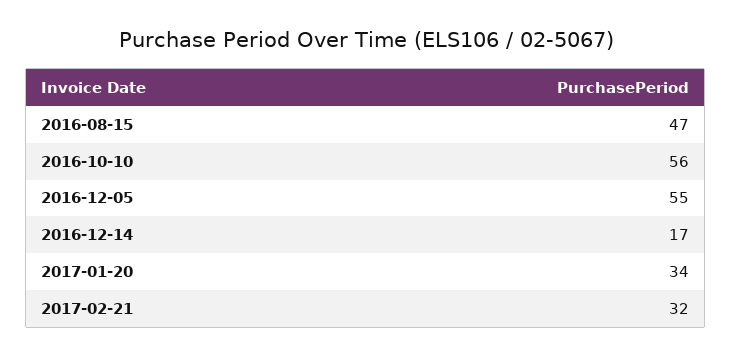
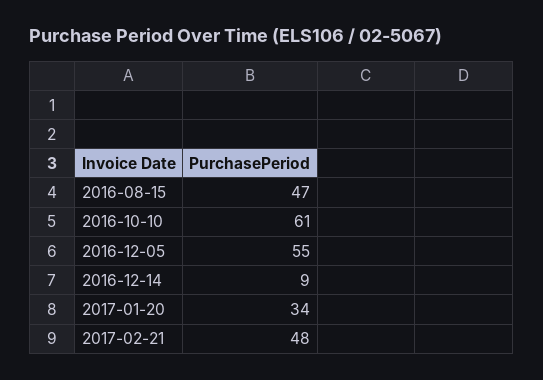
  {
    "2016-08-15": 47,
-   "2016-10-10": 56,
+   "2016-10-10": 61,
    "2016-12-05": 55,
-   "2016-12-14": 17,
+   "2016-12-14": 9,
    "2017-01-20": 34,
-   "2017-02-21": 32
+   "2017-02-21": 48
  }

